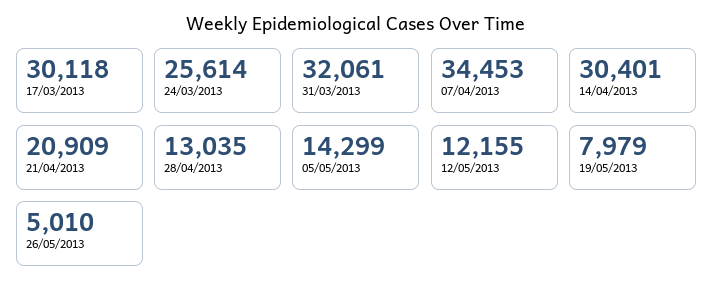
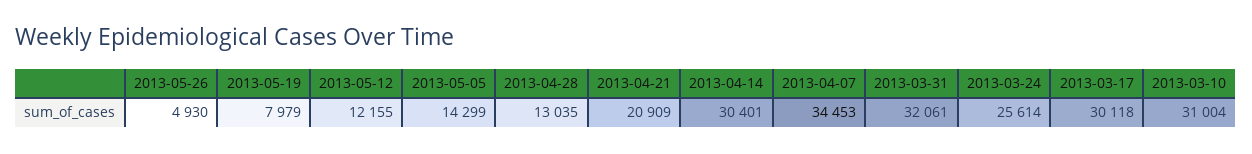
  {
    "17/03/2013": 30118,
    "24/03/2013": 25614,
    "31/03/2013": 32061,
    "07/04/2013": 34453,
    "14/04/2013": 30401,
    "21/04/2013": 20909,
    "28/04/2013": 13035,
    "05/05/2013": 14299,
    "12/05/2013": 12155,
    "19/05/2013": 7979,
-   "26/05/2013": 5010
+   "26/05/2013": 4930,
+   "2013-03-10": 31004
  }

